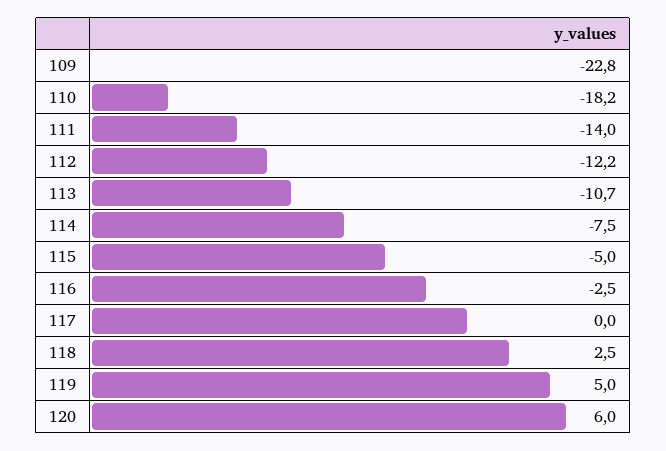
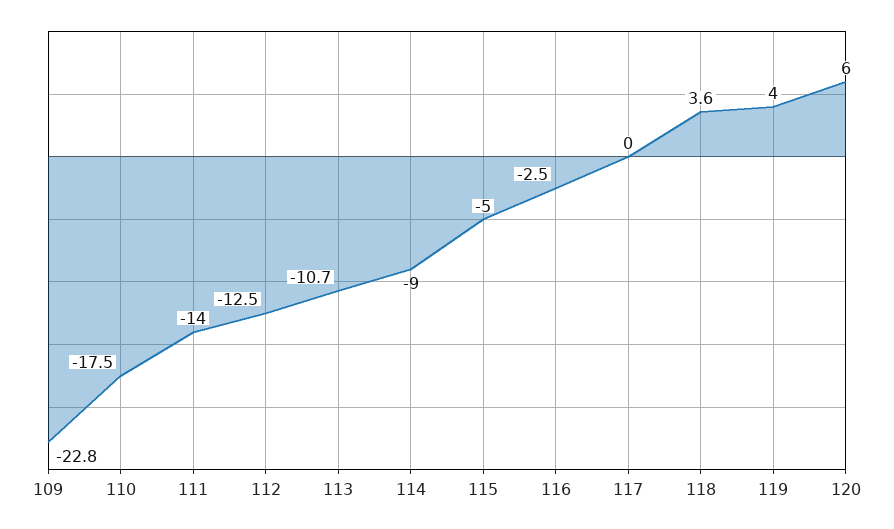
  {
    "109": -22.8,
-   "110": -18.2,
+   "110": -17.5,
    "111": -14,
-   "112": -12.2,
+   "112": -12.5,
    "113": -10.7,
-   "114": -7.5,
+   "114": -9,
    "115": -5,
    "116": -2.5,
    "117": 0,
-   "118": 2.5,
+   "118": 3.6,
-   "119": 5,
+   "119": 4,
    "120": 6
  }

